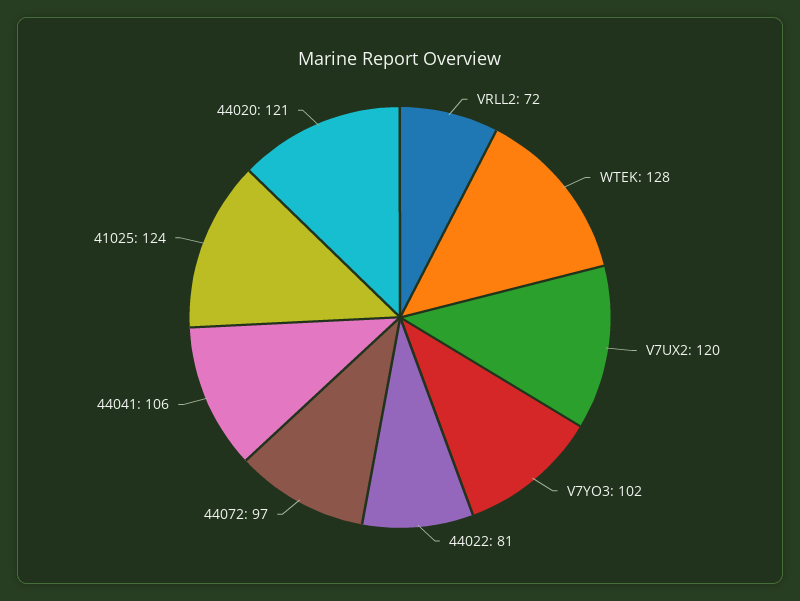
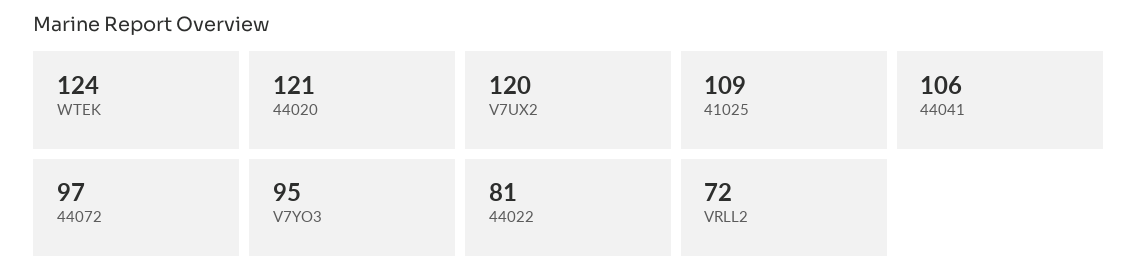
  {
    "VRLL2": 72,
-   "WTEK": 128,
+   "WTEK": 124,
    "V7UX2": 120,
-   "V7YO3": 102,
+   "V7YO3": 95,
    "44022": 81,
    "44072": 97,
    "44041": 106,
-   "41025": 124,
+   "41025": 109,
    "44020": 121
  }

